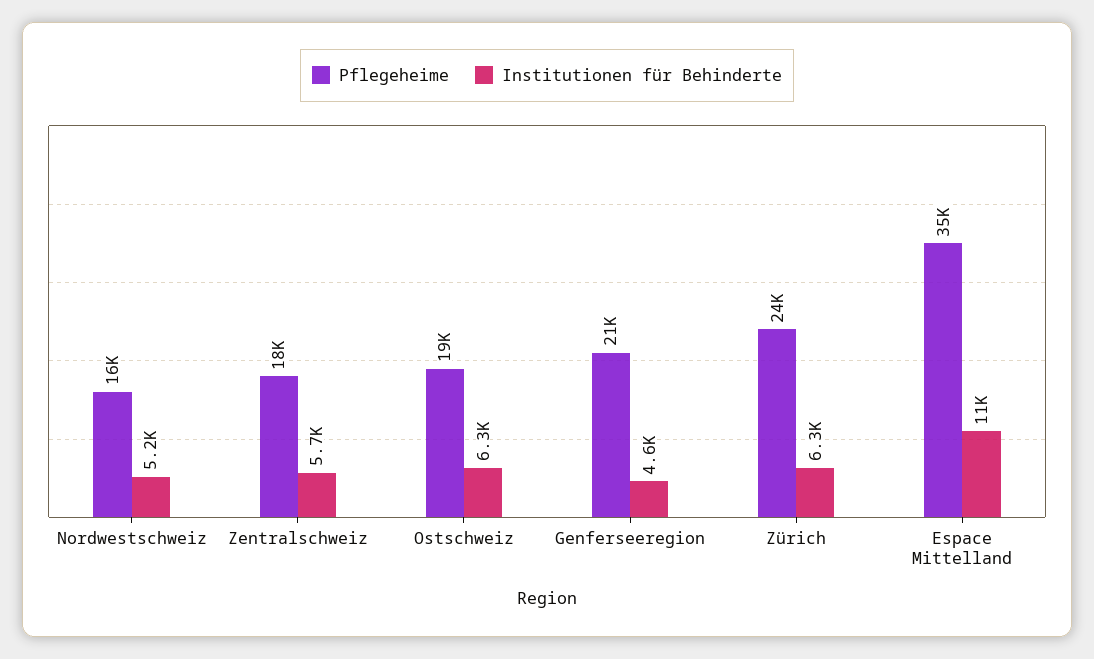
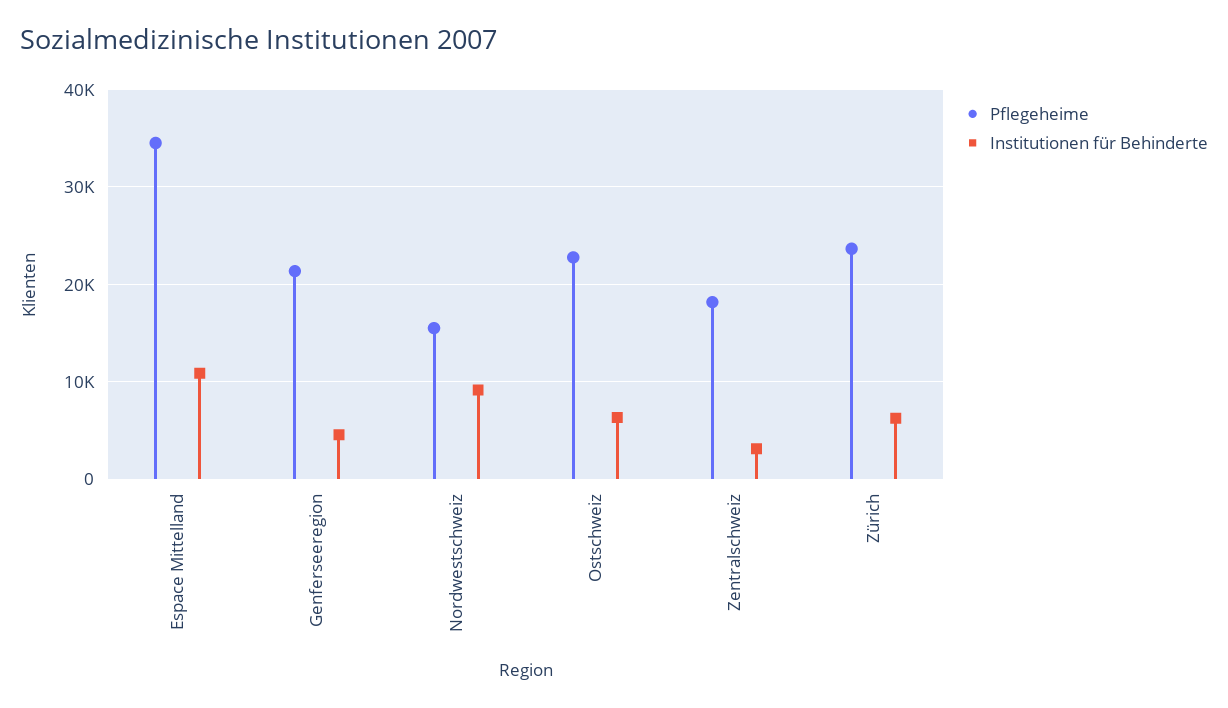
  {
    "Pflegeheime": {
      "Nordwestschweiz": 16000,
      "Zentralschweiz": 18000,
-     "Ostschweiz": 19000,
+     "Ostschweiz": 23000,
      "Genferseeregion": 21000,
      "Zürich": 24000,
      "Espace Mittelland": 35000
    },
    "Institutionen für Behinderte": {
-     "Nordwestschweiz": 5200,
+     "Nordwestschweiz": 9000,
-     "Zentralschweiz": 5700,
+     "Zentralschweiz": 3000,
      "Ostschweiz": 6300,
      "Genferseeregion": 4600,
      "Zürich": 6300,
      "Espace Mittelland": 11000
    }
  }

